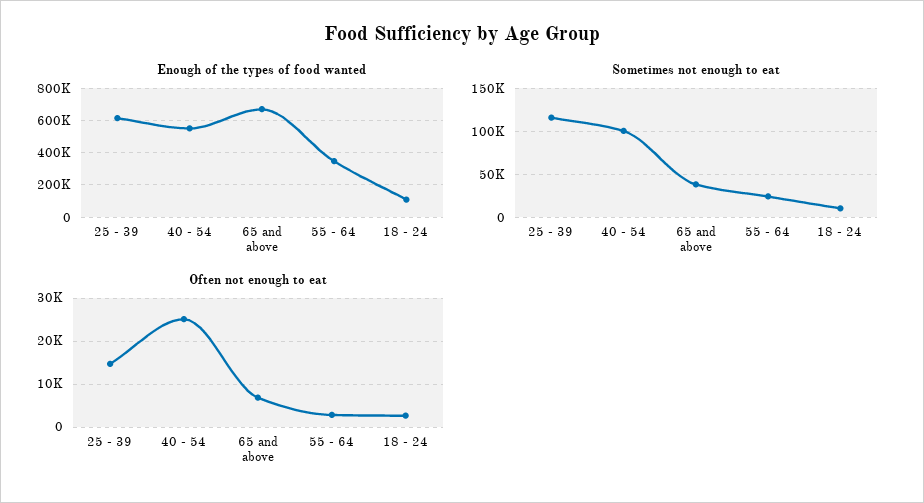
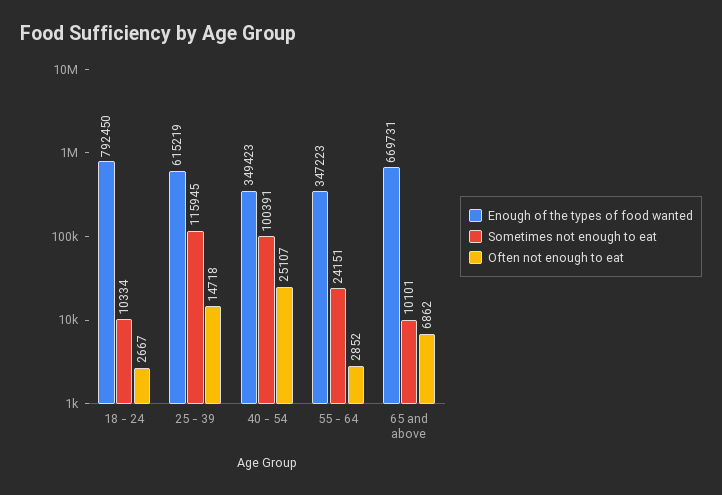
  {
    "Enough of the types of food wanted": {
      "25 - 39": 615219,
-     "40 - 54": 550000,
+     "40 - 54": 349423,
      "65 and above": 669731,
      "55 - 64": 347223,
-     "18 - 24": 100000
+     "18 - 24": 792450
    },
    "Sometimes not enough to eat": {
      "25 - 39": 115945,
      "40 - 54": 100391,
-     "65 and above": 40000,
+     "65 and above": 10101,
      "55 - 64": 24151,
      "18 - 24": 10334
    },
    "Often not enough to eat": {
      "25 - 39": 14718,
      "40 - 54": 25107,
      "65 and above": 6862,
      "55 - 64": 2852,
      "18 - 24": 2667
    }
  }

